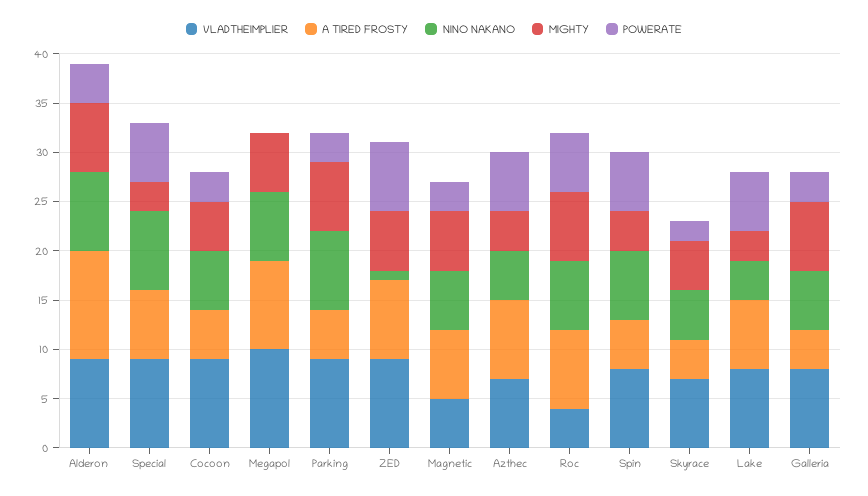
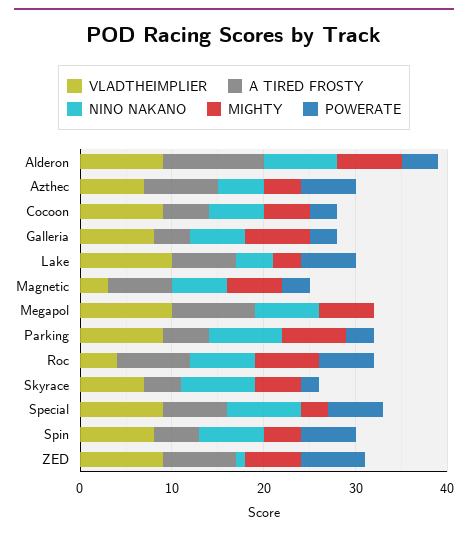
  {
    "VLADTHEIMPLIER": {
      "Alderon": 9,
      "Special": 9,
      "Cocoon": 9,
      "Megapol": 10,
      "Parking": 9,
      "ZED": 9,
-     "Magnetic": 5,
+     "Magnetic": 3,
      "Azthec": 7,
      "Roc": 4,
      "Spin": 8,
      "Skyrace": 7,
-     "Lake": 8,
+     "Lake": 10,
      "Galleria": 8
    },
    "A TIRED FROSTY": {
      "Alderon": 11,
      "Special": 7,
      "Cocoon": 5,
      "Megapol": 9,
      "Parking": 5,
      "ZED": 8,
      "Magnetic": 7,
      "Azthec": 8,
      "Roc": 8,
      "Spin": 5,
      "Skyrace": 4,
      "Lake": 7,
      "Galleria": 4
    },
    "NINO NAKANO": {
      "Alderon": 8,
      "Special": 8,
      "Cocoon": 6,
      "Megapol": 7,
      "Parking": 8,
      "ZED": 1,
      "Magnetic": 6,
      "Azthec": 5,
      "Roc": 7,
      "Spin": 7,
-     "Skyrace": 5,
+     "Skyrace": 8,
      "Lake": 4,
      "Galleria": 6
    },
    "MIGHTY": {
      "Alderon": 7,
      "Special": 3,
      "Cocoon": 5,
      "Megapol": 6,
      "Parking": 7,
      "ZED": 6,
      "Magnetic": 6,
      "Azthec": 4,
      "Roc": 7,
      "Spin": 4,
      "Skyrace": 5,
      "Lake": 3,
      "Galleria": 7
    },
    "POWERATE": {
      "Alderon": 4,
      "Special": 6,
      "Cocoon": 3,
      "Megapol": 0,
      "Parking": 3,
      "ZED": 7,
      "Magnetic": 3,
      "Azthec": 6,
      "Roc": 6,
      "Spin": 6,
      "Skyrace": 2,
      "Lake": 6,
      "Galleria": 3
    }
  }

